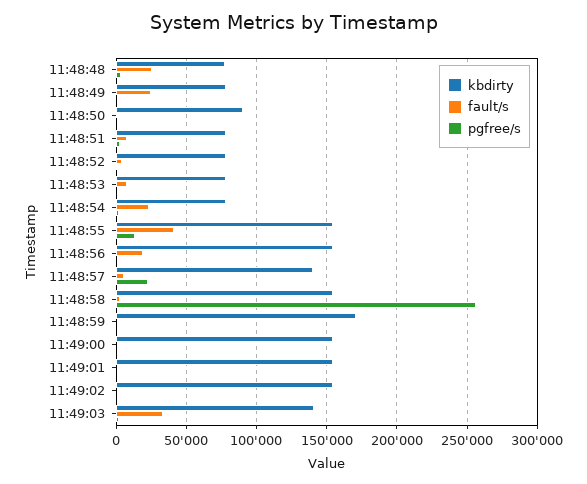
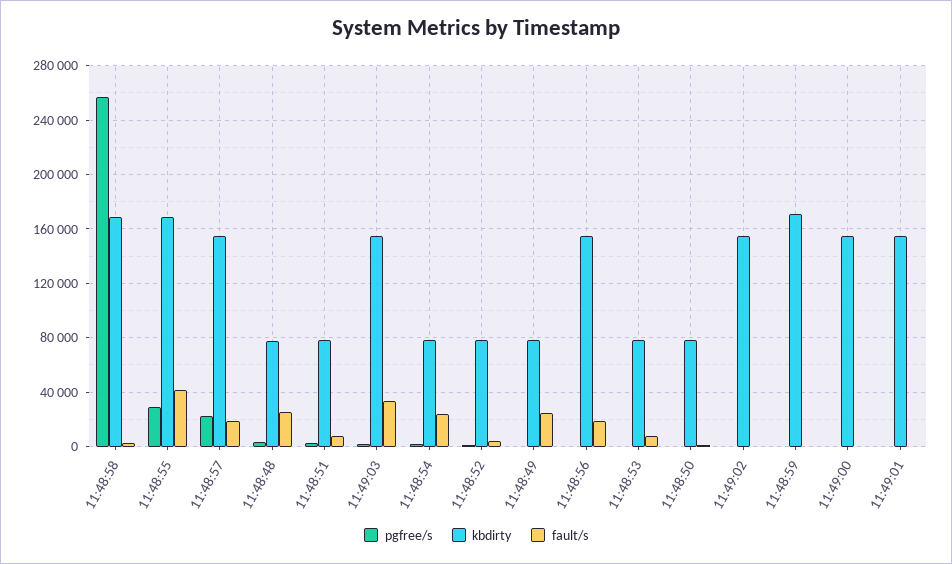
  {
    "kbdirty": {
      "11:48:48": 80000,
      "11:48:49": 80000,
-     "11:48:50": 90000,
+     "11:48:50": 80000,
      "11:48:51": 80000,
      "11:48:52": 80000,
      "11:48:53": 80000,
      "11:48:54": 80000,
-     "11:48:55": 155000,
+     "11:48:55": 170000,
      "11:48:56": 155000,
-     "11:48:57": 140000,
+     "11:48:57": 155000,
-     "11:48:58": 155000,
+     "11:48:58": 170000,
      "11:48:59": 170000,
      "11:49:00": 155000,
      "11:49:01": 155000,
      "11:49:02": 155000,
-     "11:49:03": 140000
+     "11:49:03": 155000
    },
    "fault/s": {
      "11:48:48": 25000,
      "11:48:49": 25000,
      "11:48:50": 0,
      "11:48:51": 5000,
      "11:48:52": 5000,
      "11:48:53": 10000,
      "11:48:54": 25000,
      "11:48:55": 40000,
      "11:48:56": 20000,
-     "11:48:57": 5000,
+     "11:48:57": 20000,
      "11:48:58": 5000,
      "11:48:59": 0,
      "11:49:00": 0,
      "11:49:01": 0,
      "11:49:02": 0,
      "11:49:03": 35000
    },
    "pgfree/s": {
      "11:48:48": 5000,
      "11:48:49": 0,
      "11:48:50": 0,
      "11:48:51": 5000,
      "11:48:52": 0,
      "11:48:53": 0,
      "11:48:54": 0,
-     "11:48:55": 15000,
+     "11:48:55": 30000,
      "11:48:56": 0,
      "11:48:57": 25000,
      "11:48:58": 255000,
      "11:48:59": 0,
      "11:49:00": 0,
      "11:49:01": 0,
      "11:49:02": 0,
      "11:49:03": 0
    }
  }

